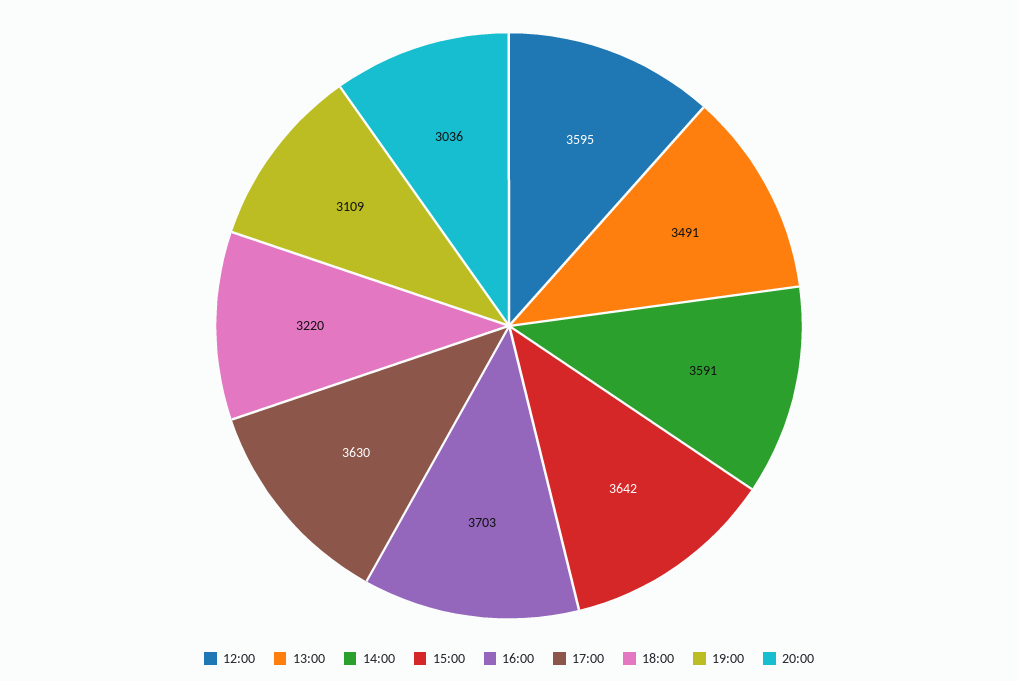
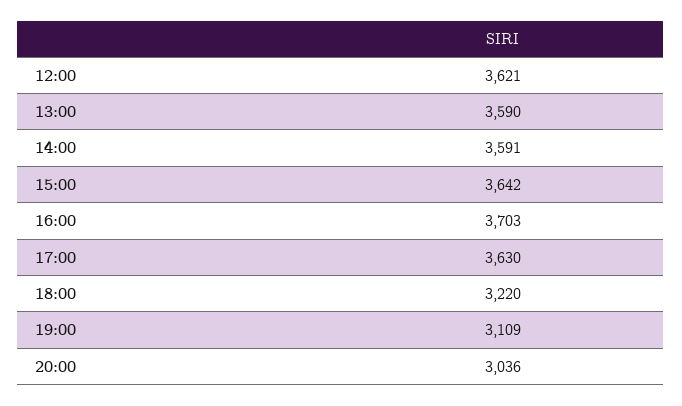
  {
-   "12:00": 3595,
+   "12:00": 3621,
-   "13:00": 3491,
+   "13:00": 3590,
    "14:00": 3591,
    "15:00": 3642,
    "16:00": 3703,
    "17:00": 3630,
    "18:00": 3220,
    "19:00": 3109,
    "20:00": 3036
  }

